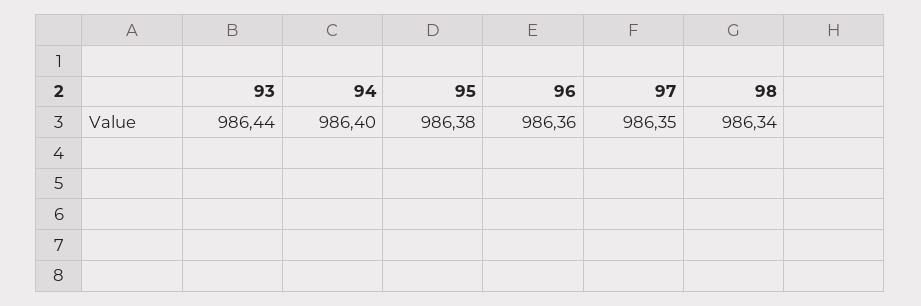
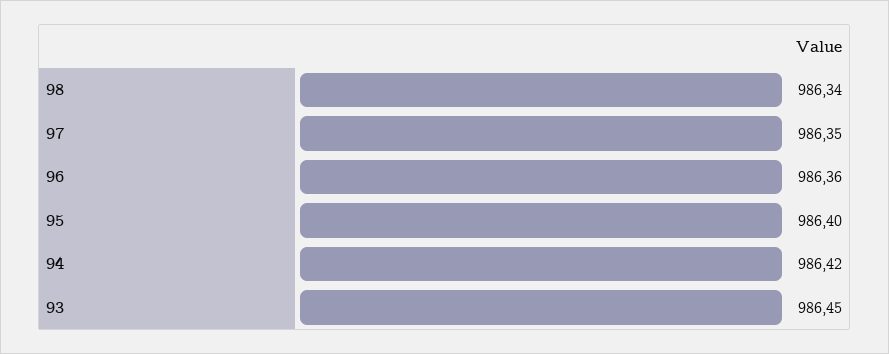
  {
-   "93": 986.44,
+   "93": 986.45,
-   "94": 986.4,
+   "94": 986.42,
-   "95": 986.38,
+   "95": 986.4,
    "96": 986.36,
    "97": 986.35,
    "98": 986.34
  }

